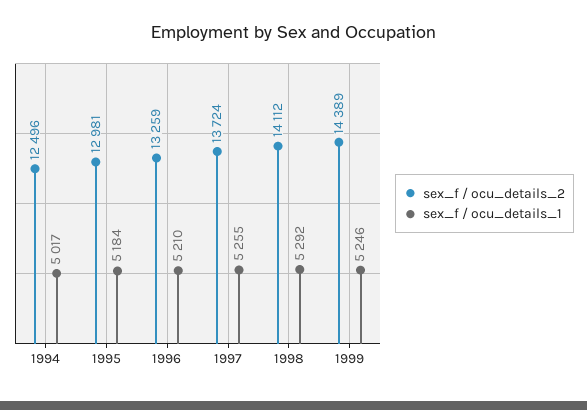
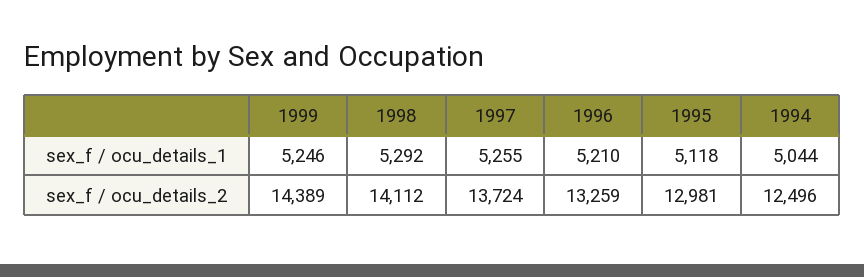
  {
    "sex_f / ocu_details_2": {
      "1994": 12496,
      "1995": 12981,
      "1996": 13259,
      "1997": 13724,
      "1998": 14112,
      "1999": 14389
    },
    "sex_f / ocu_details_1": {
-     "1994": 5017,
+     "1994": 5044,
-     "1995": 5184,
+     "1995": 5118,
      "1996": 5210,
      "1997": 5255,
      "1998": 5292,
      "1999": 5246
    }
  }

